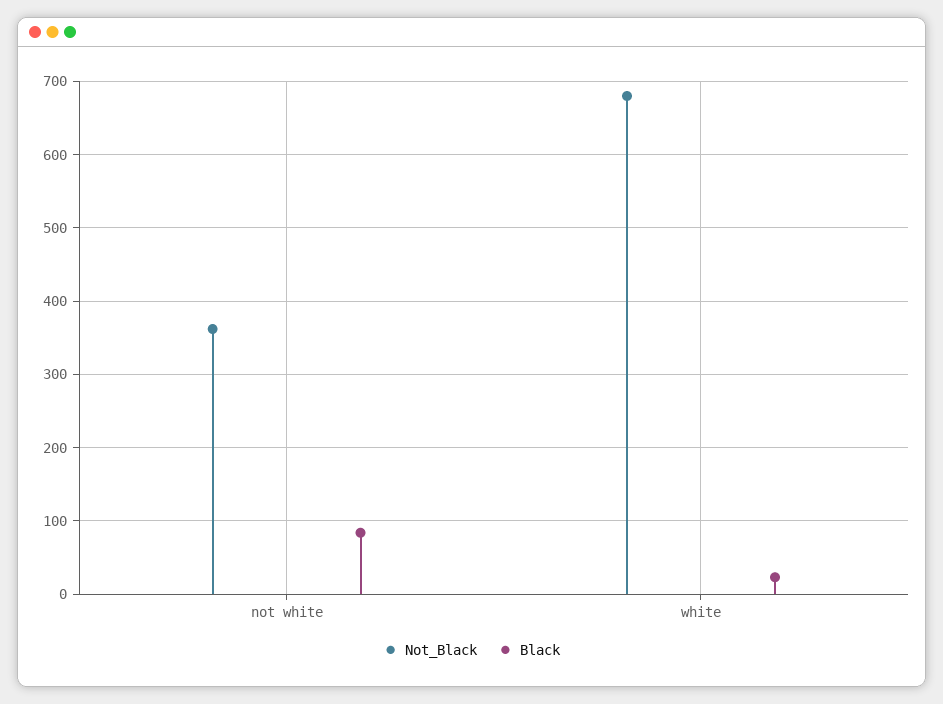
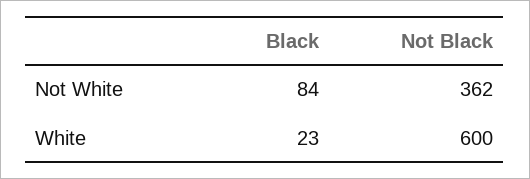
  {
    "Not_Black": {
      "not white": 362,
-     "white": 680
+     "white": 600
    },
    "Black": {
      "not white": 84,
      "white": 23
    }
  }

